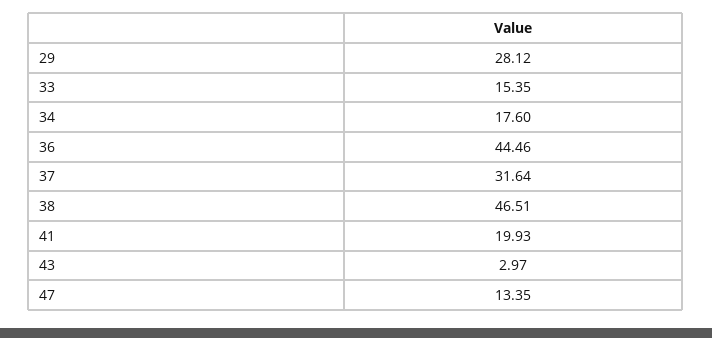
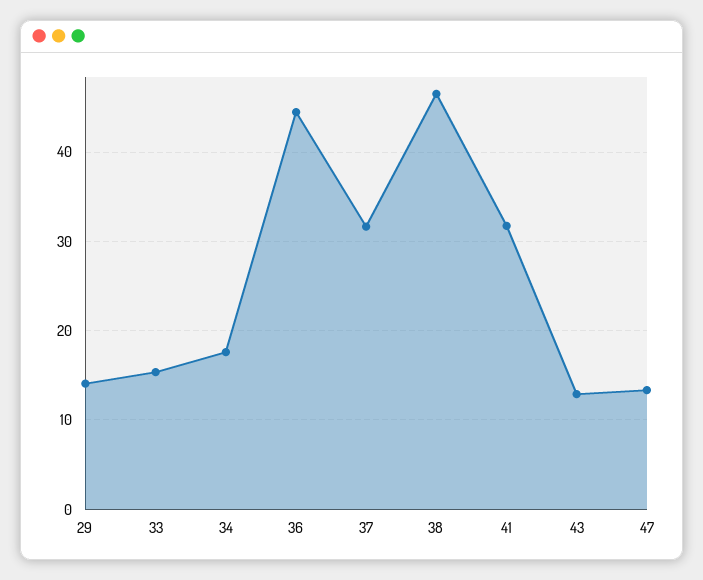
  {
-   "29": 28.12,
+   "29": 14,
    "33": 15.35,
    "34": 17.6,
    "36": 44.46,
    "37": 31.64,
    "38": 46.51,
-   "41": 19.93,
+   "41": 32,
-   "43": 2.97,
+   "43": 13,
    "47": 13.35
  }

